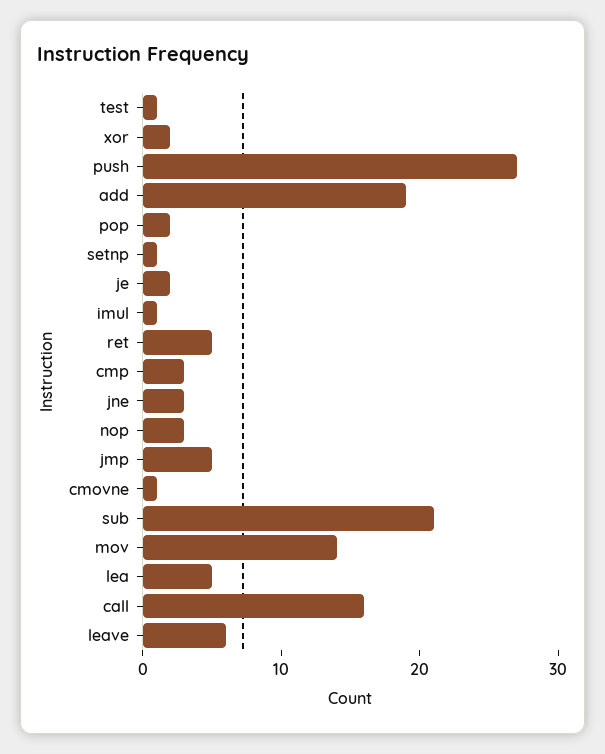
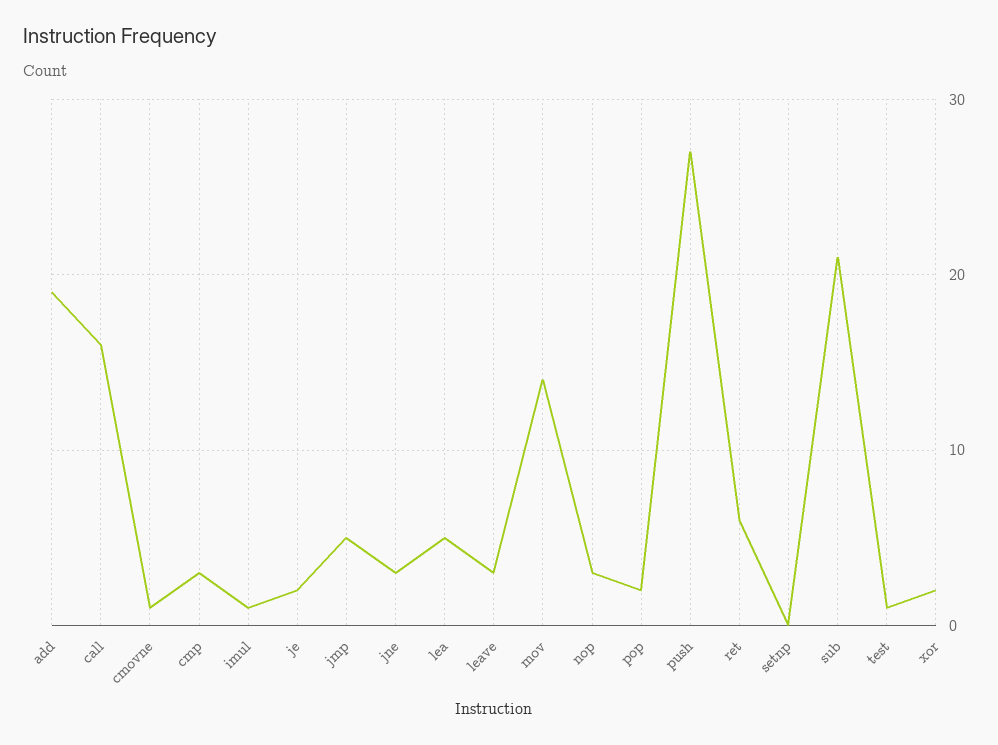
  {
    "test": 1,
    "xor": 2,
    "push": 27,
    "add": 19,
    "pop": 2,
-   "setnp": 1,
+   "setnp": 0,
    "je": 2,
    "imul": 1,
-   "ret": 5,
+   "ret": 6,
    "cmp": 3,
    "jne": 3,
    "nop": 3,
    "jmp": 5,
    "cmovne": 1,
    "sub": 21,
    "mov": 14,
    "lea": 5,
    "call": 16,
-   "leave": 6
+   "leave": 3
  }

